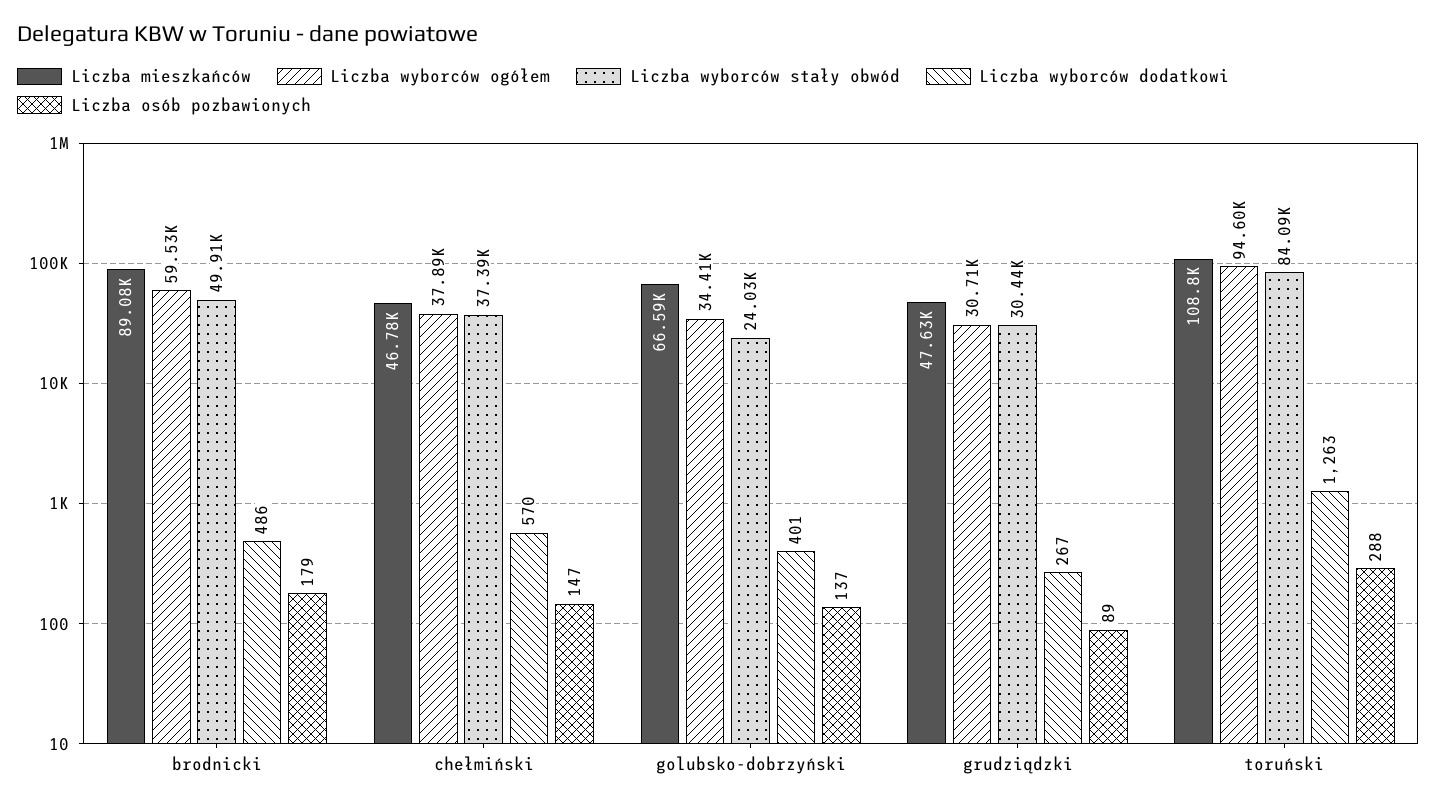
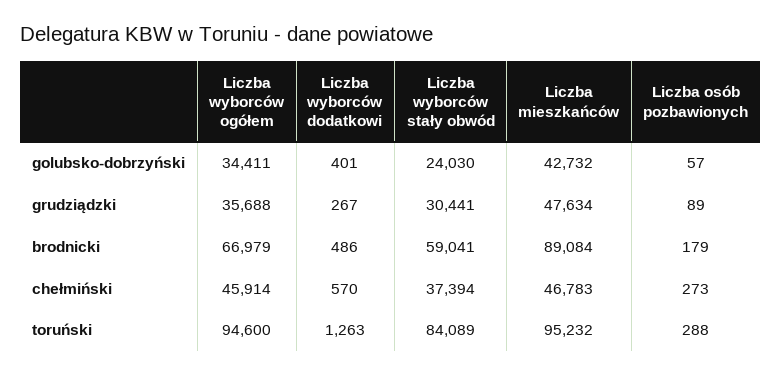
  {
    "Liczba mieszkańców": {
      "brodnicki": 89084,
      "chełmiński": 46783,
-     "golubsko-dobrzyński": 66590,
+     "golubsko-dobrzyński": 42732,
      "grudziądzki": 47634,
-     "toruński": 108800
+     "toruński": 95232
    },
    "Liczba wyborców ogółem": {
-     "brodnicki": 59530,
+     "brodnicki": 66979,
-     "chełmiński": 37890,
+     "chełmiński": 45914,
      "golubsko-dobrzyński": 34411,
-     "grudziądzki": 30710,
+     "grudziądzki": 35688,
      "toruński": 94600
    },
    "Liczba wyborców stały obwód": {
-     "brodnicki": 49910,
+     "brodnicki": 59041,
      "chełmiński": 37394,
      "golubsko-dobrzyński": 24030,
      "grudziądzki": 30441,
      "toruński": 84089
    },
    "Liczba wyborców dodatkowi": {
      "brodnicki": 486,
      "chełmiński": 570,
      "golubsko-dobrzyński": 401,
      "grudziądzki": 267,
      "toruński": 1263
    },
    "Liczba osób pozbawionych": {
      "brodnicki": 179,
-     "chełmiński": 147,
+     "chełmiński": 273,
-     "golubsko-dobrzyński": 137,
+     "golubsko-dobrzyński": 57,
      "grudziądzki": 89,
      "toruński": 288
    }
  }

